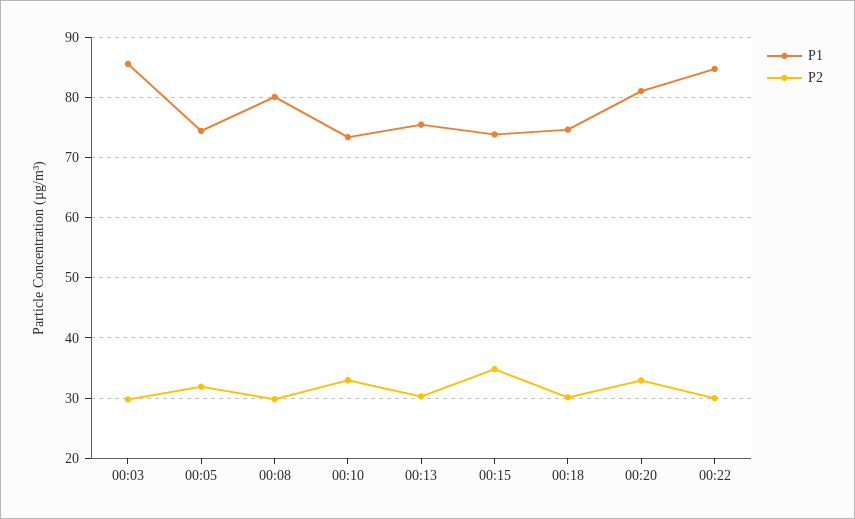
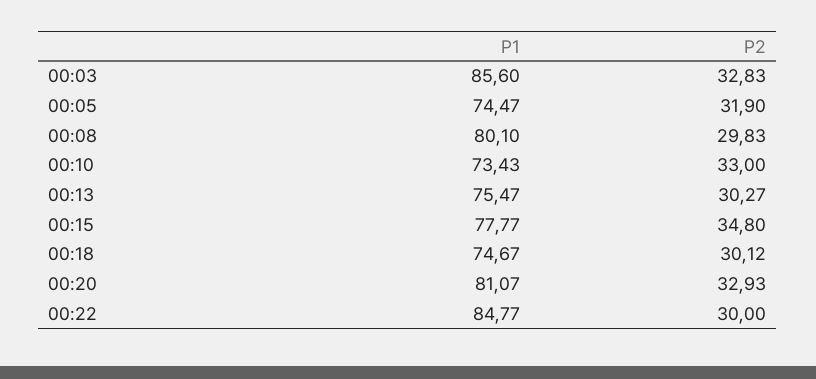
  {
    "P1": {
      "00:03": 85.6,
      "00:05": 74.47,
      "00:08": 80.1,
      "00:10": 73.43,
      "00:13": 75.47,
-     "00:15": 74,
+     "00:15": 77.77,
      "00:18": 74.67,
      "00:20": 81.07,
      "00:22": 84.77
    },
    "P2": {
-     "00:03": 30,
+     "00:03": 32.83,
      "00:05": 31.9,
      "00:08": 29.83,
      "00:10": 33,
      "00:13": 30.27,
      "00:15": 34.8,
      "00:18": 30.12,
      "00:20": 32.93,
      "00:22": 30
    }
  }

